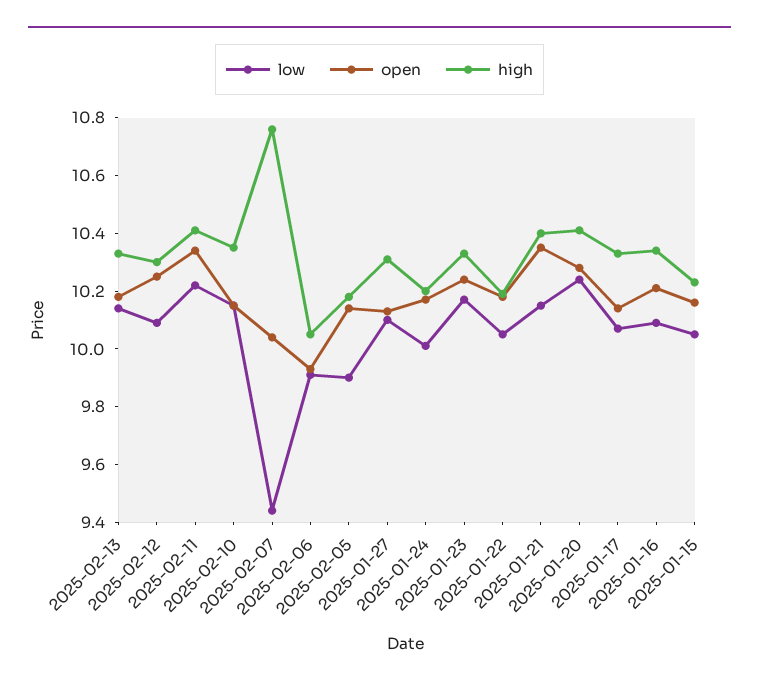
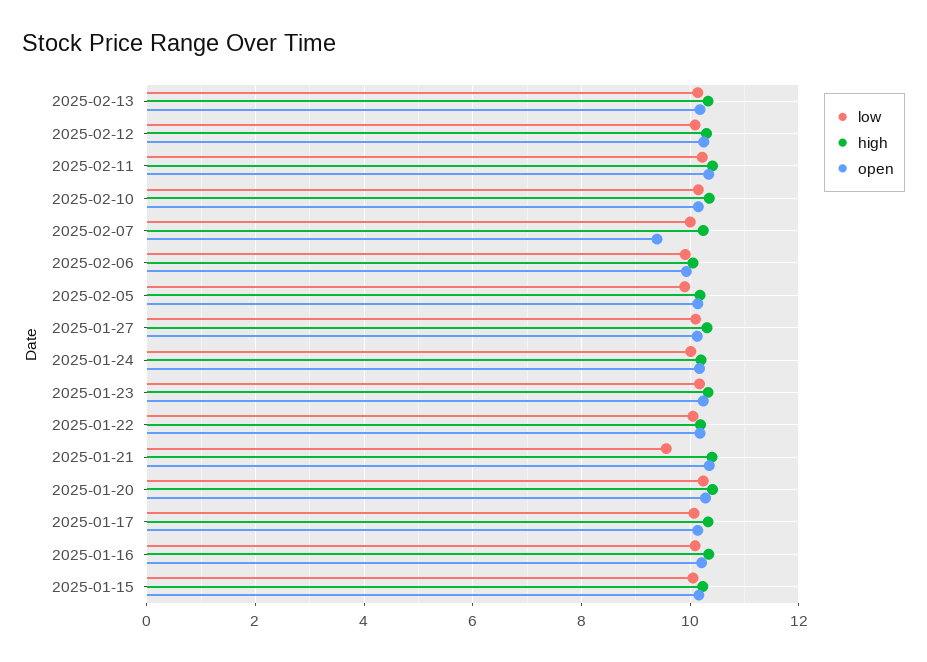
  {
    "low": {
      "2025-02-13": 10.15,
      "2025-02-12": 10.1,
      "2025-02-11": 10.2,
      "2025-02-10": 10.15,
-     "2025-02-07": 9.45,
+     "2025-02-07": 10,
      "2025-02-06": 9.9,
      "2025-02-05": 9.9,
      "2025-01-27": 10.1,
      "2025-01-24": 10,
      "2025-01-23": 10.15,
      "2025-01-22": 10.05,
-     "2025-01-21": 10.15,
+     "2025-01-21": 9.6,
      "2025-01-20": 10.25,
      "2025-01-17": 10.05,
      "2025-01-16": 10.1,
      "2025-01-15": 10.05
    },
    "open": {
      "2025-02-13": 10.2,
      "2025-02-12": 10.25,
      "2025-02-11": 10.35,
      "2025-02-10": 10.15,
-     "2025-02-07": 10.05,
+     "2025-02-07": 9.4,
      "2025-02-06": 9.95,
      "2025-02-05": 10.15,
      "2025-01-27": 10.15,
      "2025-01-24": 10.15,
      "2025-01-23": 10.25,
      "2025-01-22": 10.2,
      "2025-01-21": 10.35,
      "2025-01-20": 10.3,
      "2025-01-17": 10.15,
      "2025-01-16": 10.2,
      "2025-01-15": 10.15
    },
    "high": {
      "2025-02-13": 10.35,
      "2025-02-12": 10.3,
      "2025-02-11": 10.4,
      "2025-02-10": 10.35,
-     "2025-02-07": 10.75,
+     "2025-02-07": 10.2,
      "2025-02-06": 10.05,
      "2025-02-05": 10.2,
      "2025-01-27": 10.3,
      "2025-01-24": 10.2,
      "2025-01-23": 10.35,
      "2025-01-22": 10.2,
      "2025-01-21": 10.4,
      "2025-01-20": 10.4,
      "2025-01-17": 10.35,
      "2025-01-16": 10.35,
      "2025-01-15": 10.25
    }
  }

